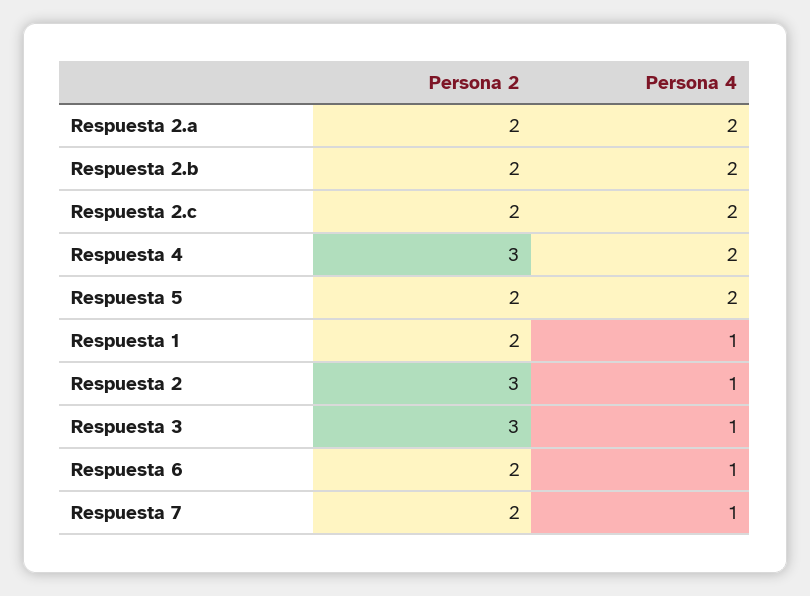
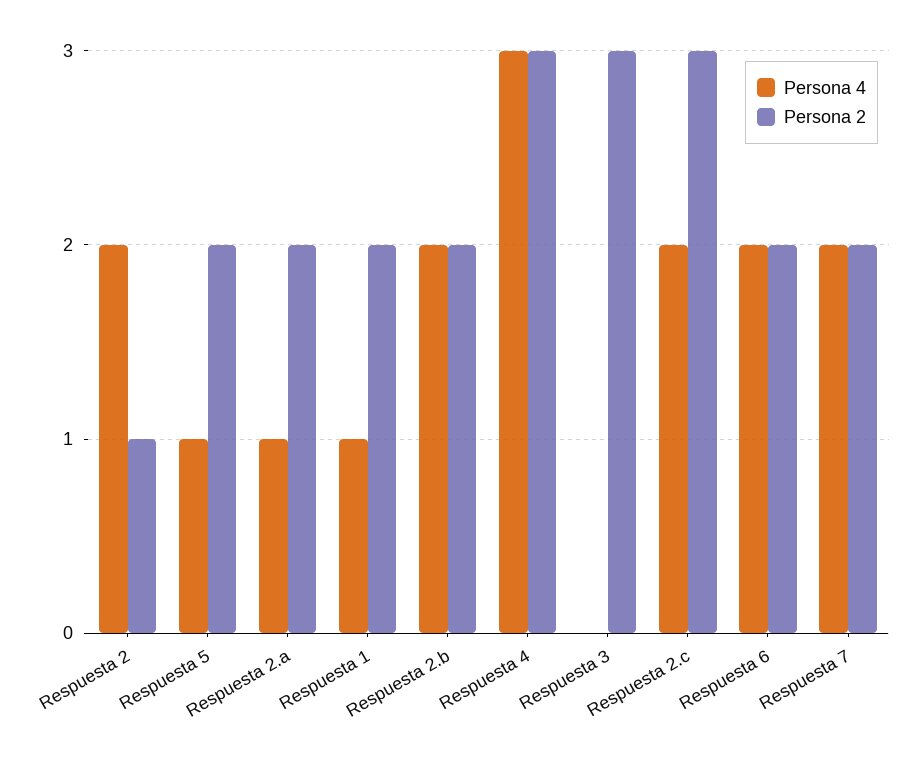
  {
    "Persona 2": {
      "Respuesta 2.a": 2,
      "Respuesta 2.b": 2,
-     "Respuesta 2.c": 2,
+     "Respuesta 2.c": 3,
      "Respuesta 4": 3,
      "Respuesta 5": 2,
      "Respuesta 1": 2,
-     "Respuesta 2": 3,
+     "Respuesta 2": 1,
      "Respuesta 3": 3,
      "Respuesta 6": 2,
      "Respuesta 7": 2
    },
    "Persona 4": {
-     "Respuesta 2.a": 2,
+     "Respuesta 2.a": 1,
      "Respuesta 2.b": 2,
      "Respuesta 2.c": 2,
-     "Respuesta 4": 2,
+     "Respuesta 4": 3,
-     "Respuesta 5": 2,
+     "Respuesta 5": 1,
      "Respuesta 1": 1,
-     "Respuesta 2": 1,
+     "Respuesta 2": 2,
-     "Respuesta 3": 1,
+     "Respuesta 3": 0,
-     "Respuesta 6": 1,
+     "Respuesta 6": 2,
-     "Respuesta 7": 1
+     "Respuesta 7": 2
    }
  }

